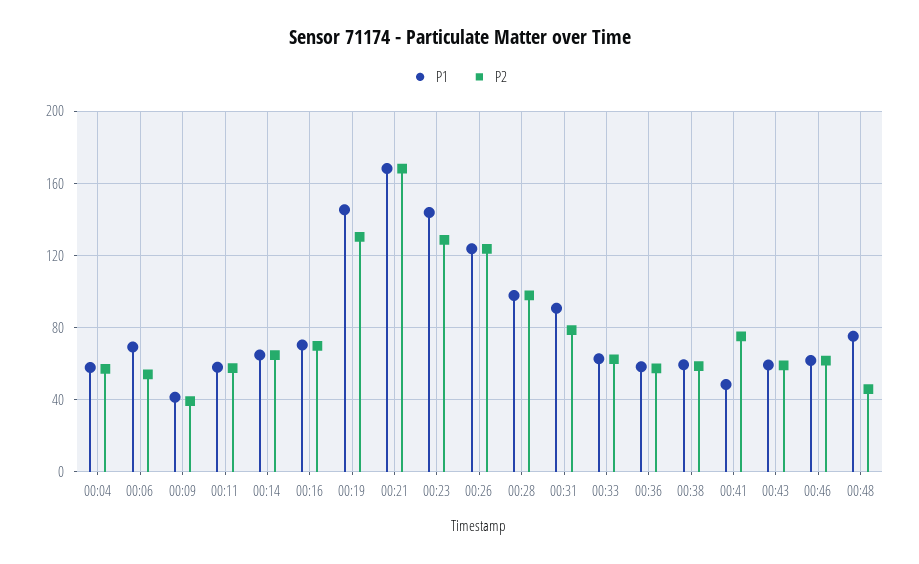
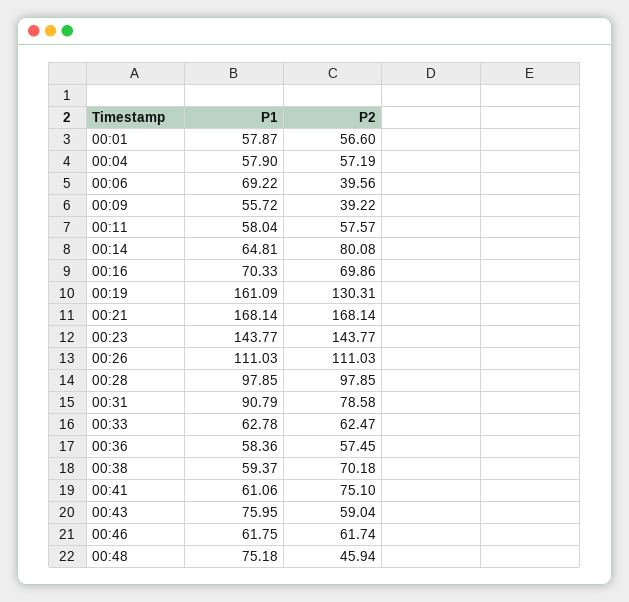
  {
    "P1": {
      "00:04": 57.9,
      "00:06": 69.22,
-     "00:09": 40,
+     "00:09": 55.72,
      "00:11": 58.04,
      "00:14": 64.81,
      "00:16": 70.33,
-     "00:19": 145,
+     "00:19": 161.09,
      "00:21": 168.14,
      "00:23": 143.77,
-     "00:26": 125,
+     "00:26": 111.03,
      "00:28": 97.85,
      "00:31": 90.79,
      "00:33": 62.78,
      "00:36": 58.36,
      "00:38": 59.37,
-     "00:41": 50,
+     "00:41": 61.06,
-     "00:43": 60,
+     "00:43": 75.95,
      "00:46": 61.75,
-     "00:48": 75.18
+     "00:48": 75.18,
+     "00:01": 57.87
    },
    "P2": {
      "00:04": 57.19,
-     "00:06": 55,
+     "00:06": 39.56,
      "00:09": 39.22,
      "00:11": 57.57,
-     "00:14": 65,
+     "00:14": 80.08,
      "00:16": 69.86,
      "00:19": 130.31,
      "00:21": 168.14,
-     "00:23": 130,
+     "00:23": 143.77,
-     "00:26": 125,
+     "00:26": 111.03,
      "00:28": 97.85,
      "00:31": 78.58,
      "00:33": 62.47,
      "00:36": 57.45,
-     "00:38": 60,
+     "00:38": 70.18,
      "00:41": 75.1,
      "00:43": 59.04,
      "00:46": 61.74,
-     "00:48": 45.94
+     "00:48": 45.94,
+     "00:01": 56.6
    }
  }

